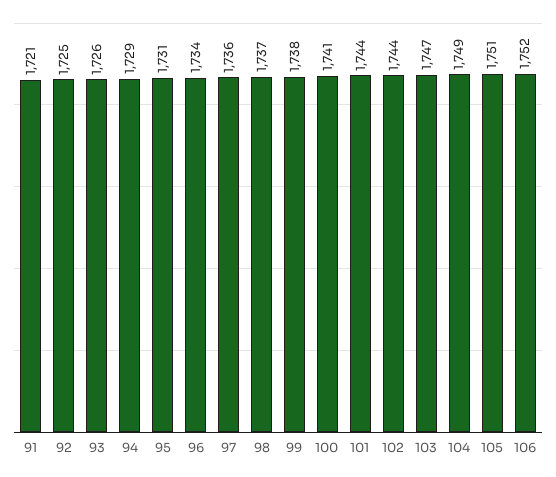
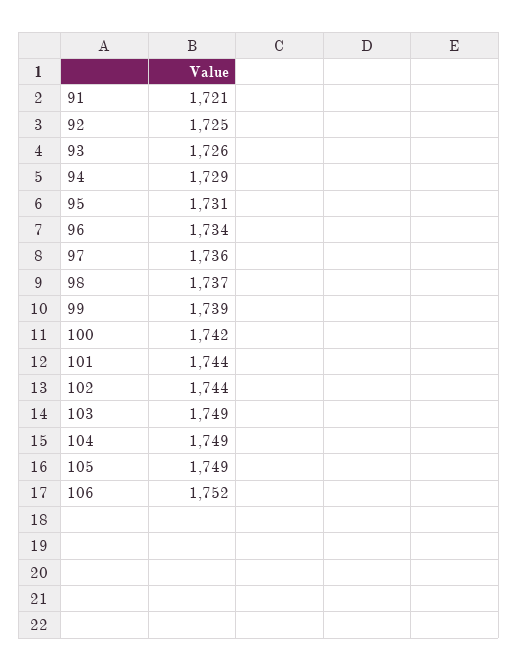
  {
    "91": 1721,
    "92": 1725,
    "93": 1726,
    "94": 1729,
    "95": 1731,
    "96": 1734,
    "97": 1736,
    "98": 1737,
-   "99": 1738,
+   "99": 1739,
-   "100": 1741,
+   "100": 1742,
    "101": 1744,
    "102": 1744,
-   "103": 1747,
+   "103": 1749,
    "104": 1749,
-   "105": 1751,
+   "105": 1749,
    "106": 1752
  }

